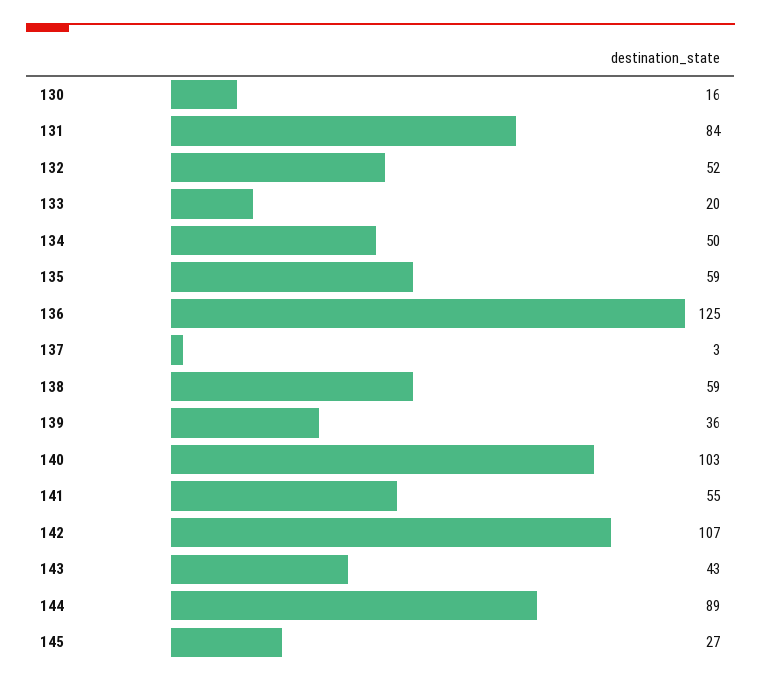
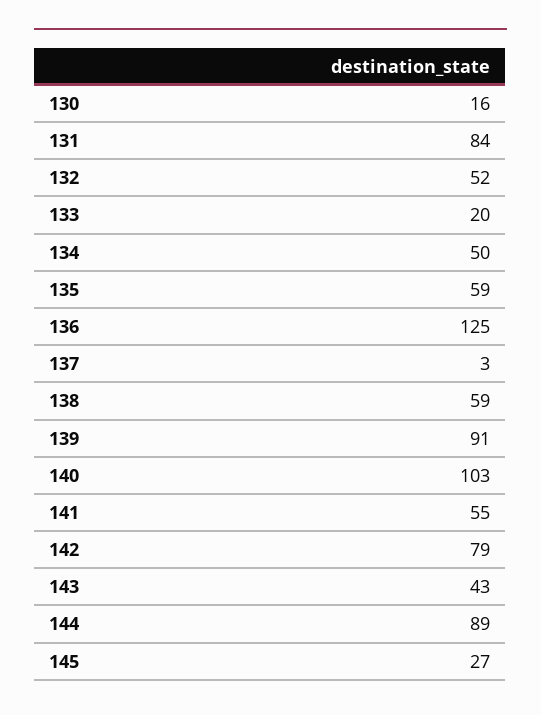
  {
    "130": 16,
    "131": 84,
    "132": 52,
    "133": 20,
    "134": 50,
    "135": 59,
    "136": 125,
    "137": 3,
    "138": 59,
-   "139": 36,
+   "139": 91,
    "140": 103,
    "141": 55,
-   "142": 107,
+   "142": 79,
    "143": 43,
    "144": 89,
    "145": 27
  }

